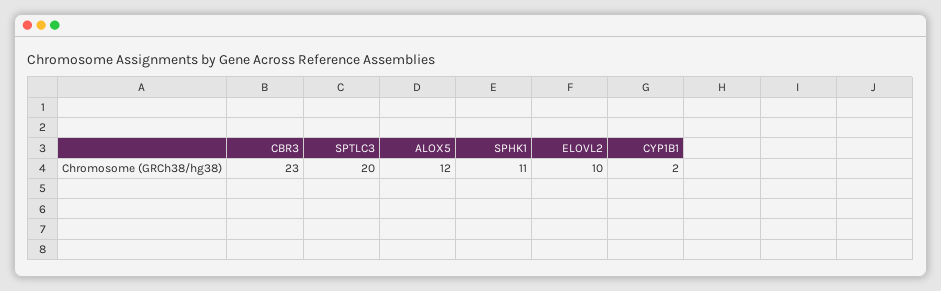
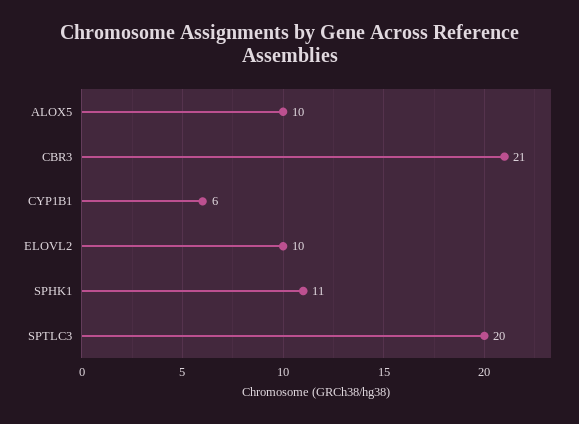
  {
-   "CBR3": 23,
+   "CBR3": 21,
    "SPTLC3": 20,
-   "ALOX5": 12,
+   "ALOX5": 10,
    "SPHK1": 11,
    "ELOVL2": 10,
-   "CYP1B1": 2
+   "CYP1B1": 6
  }

